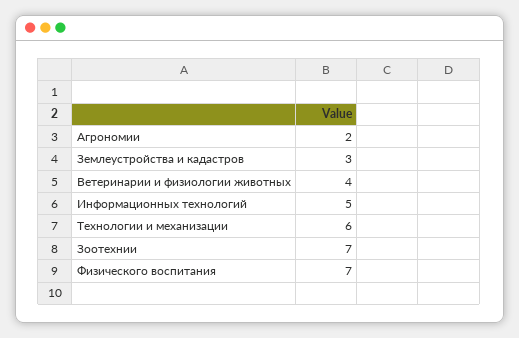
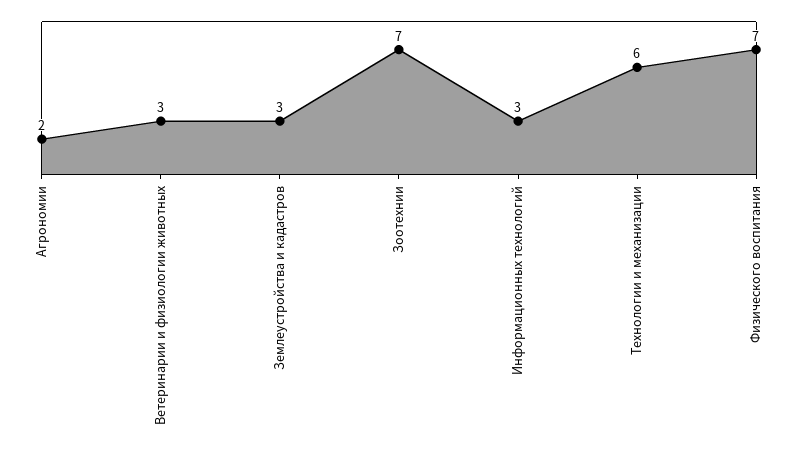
  {
    "Агрономии": 2,
    "Землеустройства и кадастров": 3,
-   "Ветеринарии и физиологии животных": 4,
+   "Ветеринарии и физиологии животных": 3,
-   "Информационных технологий": 5,
+   "Информационных технологий": 3,
    "Технологии и механизации": 6,
    "Зоотехнии": 7,
    "Физического воспитания": 7
  }

